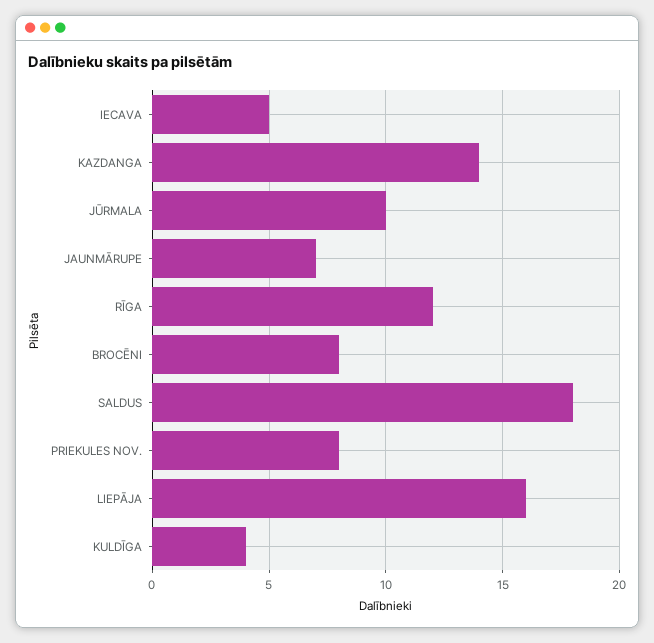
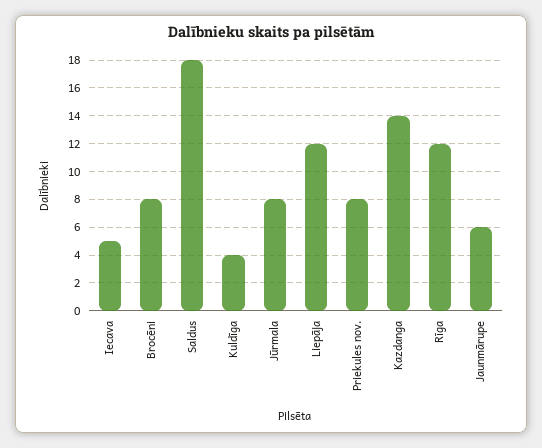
  {
    "IECAVA": 5,
    "KAZDANGA": 14,
-   "JŪRMALA": 10,
+   "JŪRMALA": 8,
-   "JAUNMĀRUPE": 7,
+   "JAUNMĀRUPE": 6,
    "RĪGA": 12,
    "BROCĒNI": 8,
    "SALDUS": 18,
    "PRIEKULES NOV.": 8,
-   "LIEPĀJA": 16,
+   "LIEPĀJA": 12,
    "KULDĪGA": 4
  }

